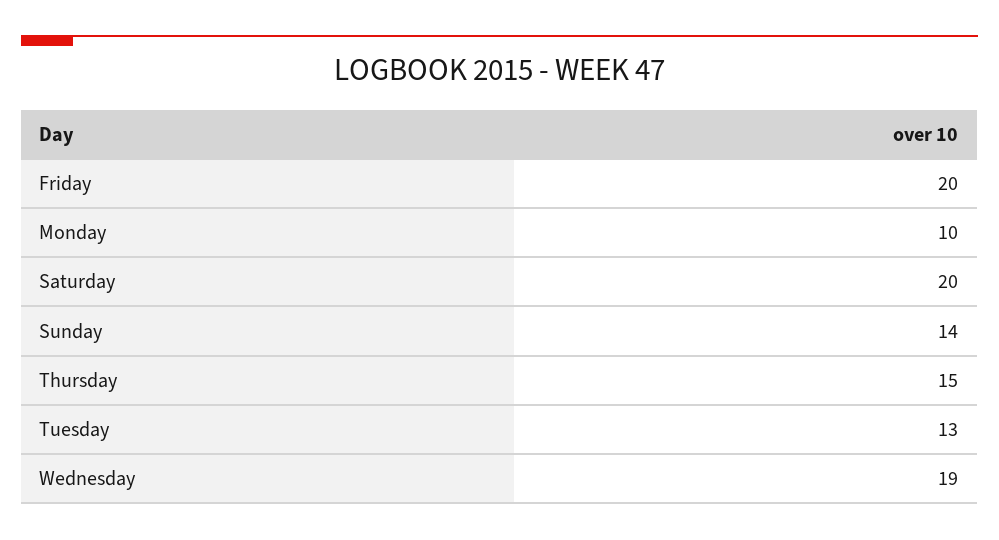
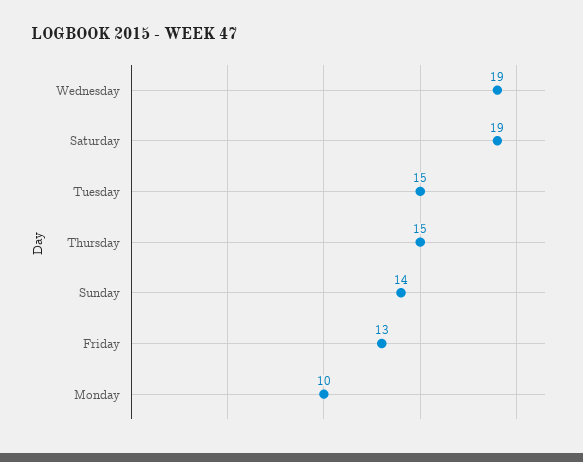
  {
-   "Friday": 20,
+   "Friday": 13,
    "Monday": 10,
-   "Saturday": 20,
+   "Saturday": 19,
    "Sunday": 14,
    "Thursday": 15,
-   "Tuesday": 13,
+   "Tuesday": 15,
    "Wednesday": 19
  }

